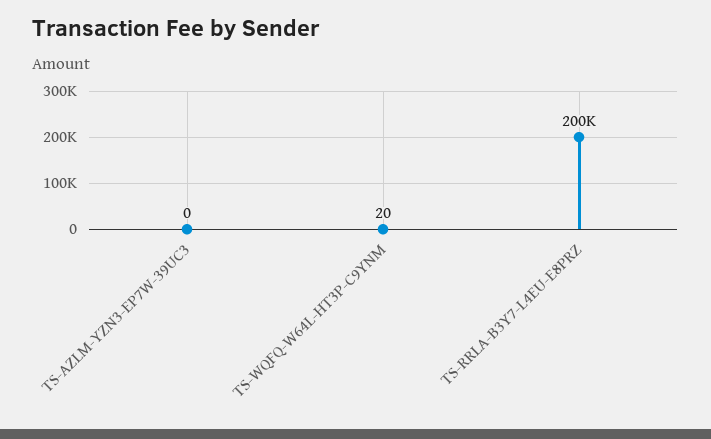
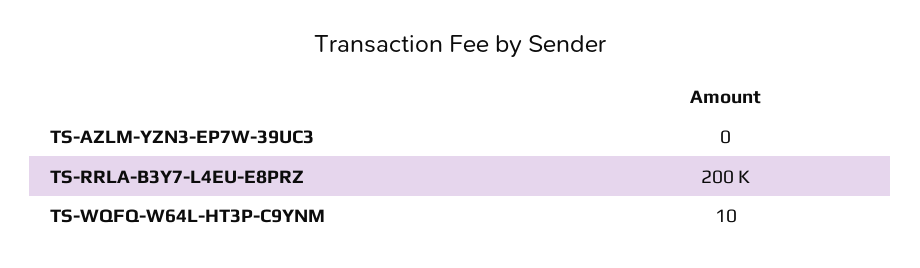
  {
    "TS-AZLM-YZN3-EP7W-39UC3": 0,
-   "TS-WQFQ-W64L-HT3P-C9YNM": 20,
+   "TS-WQFQ-W64L-HT3P-C9YNM": 10,
    "TS-RRLA-B3Y7-L4EU-E8PRZ": 200000
  }

